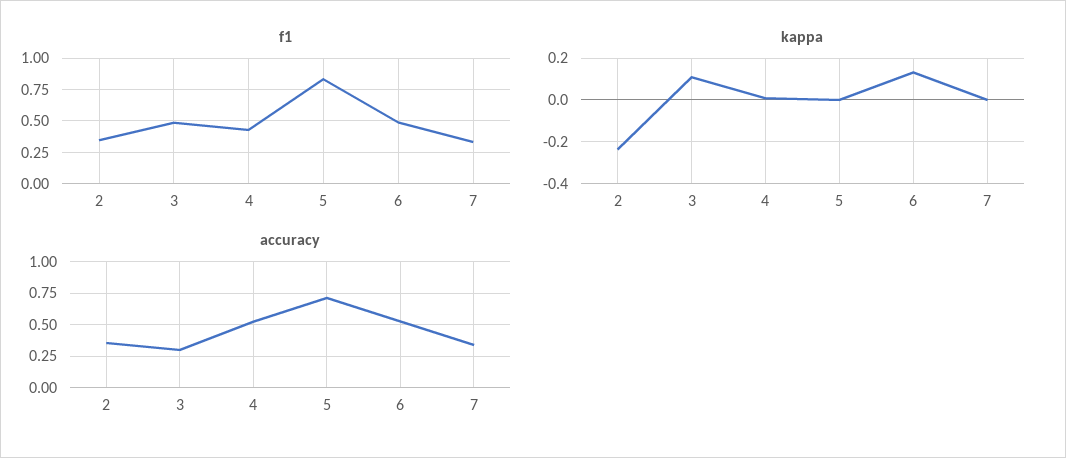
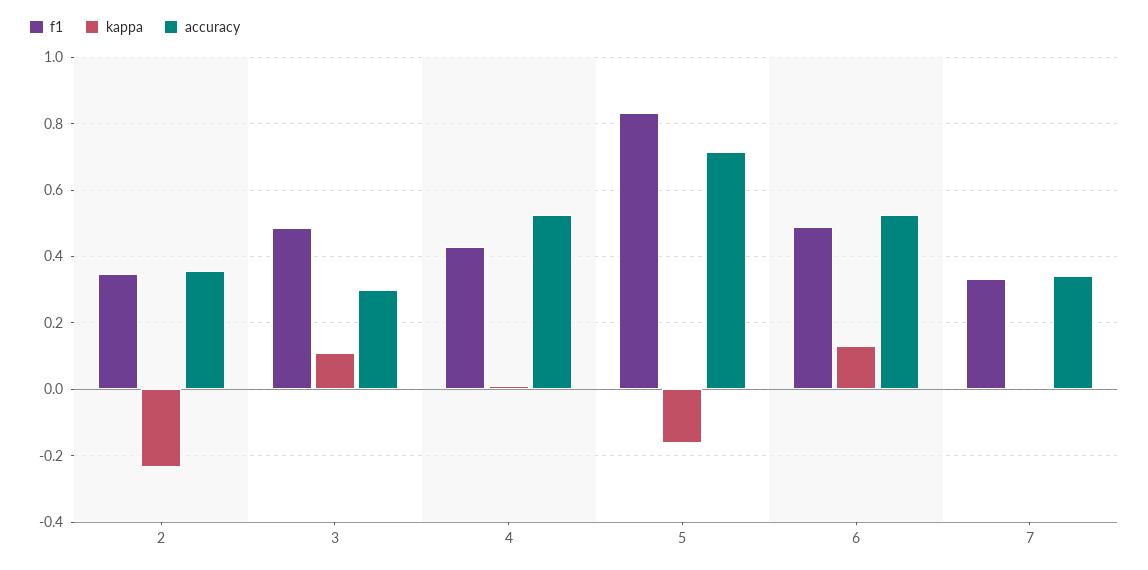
  {
    "f1": {
      "2": 0.34,
      "3": 0.48,
      "4": 0.42,
      "5": 0.84,
      "6": 0.48,
      "7": 0.34
    },
    "kappa": {
      "2": -0.24,
      "3": 0.1,
      "4": 0,
-     "5": 0,
+     "5": -0.16,
      "6": 0.14,
      "7": 0
    },
    "accuracy": {
      "2": 0.36,
      "3": 0.3,
      "4": 0.52,
      "5": 0.72,
      "6": 0.52,
      "7": 0.34
    }
  }

